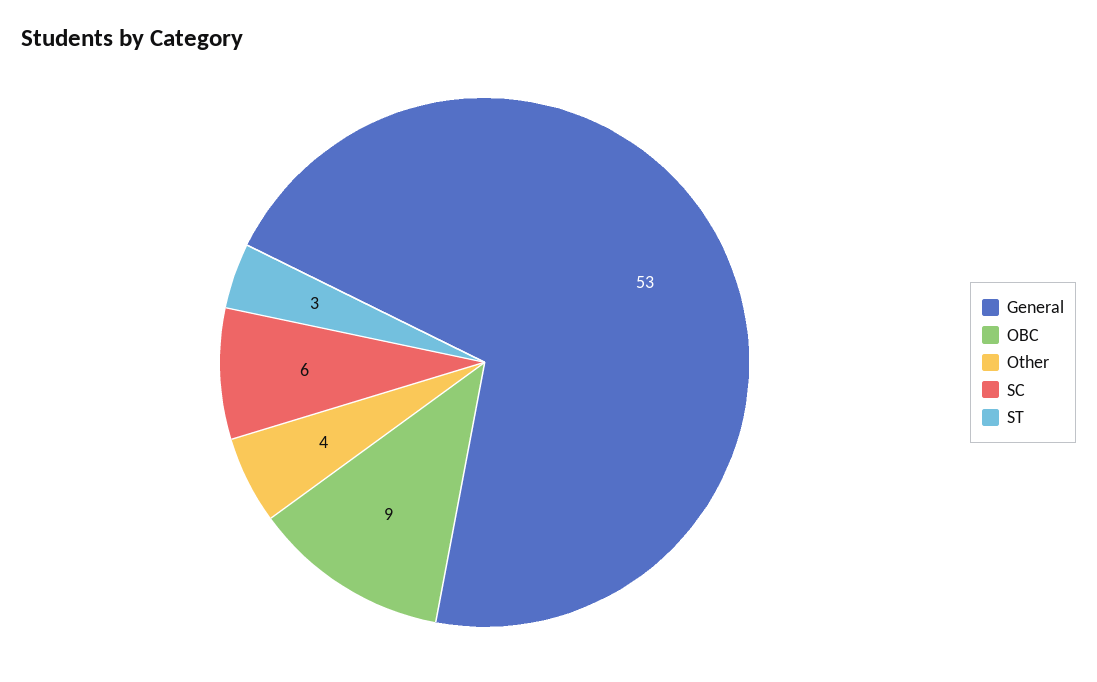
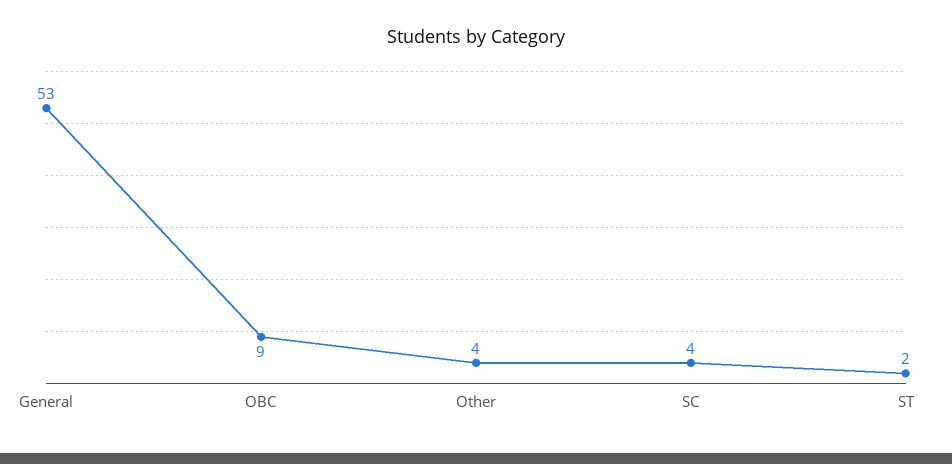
  {
    "General": 53,
    "OBC": 9,
    "Other": 4,
-   "SC": 6,
+   "SC": 4,
-   "ST": 3
+   "ST": 2
  }

